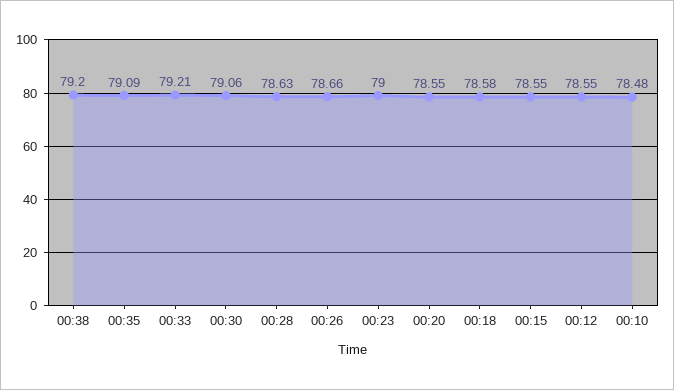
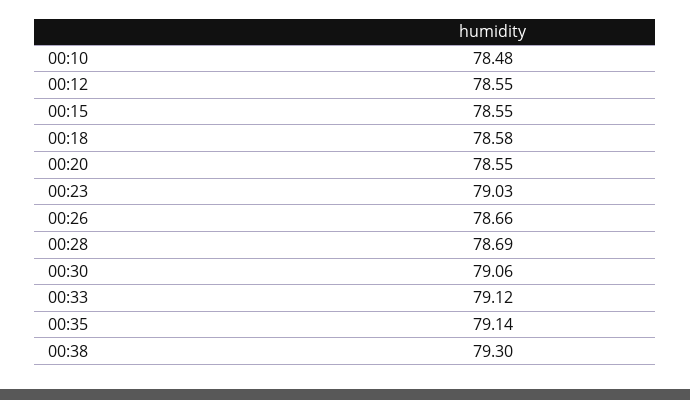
  {
-   "00:38": 79.2,
+   "00:38": 79.3,
-   "00:35": 79.09,
+   "00:35": 79.14,
-   "00:33": 79.21,
+   "00:33": 79.12,
    "00:30": 79.06,
-   "00:28": 78.63,
+   "00:28": 78.69,
    "00:26": 78.66,
-   "00:23": 79,
+   "00:23": 79.03,
    "00:20": 78.55,
    "00:18": 78.58,
    "00:15": 78.55,
    "00:12": 78.55,
    "00:10": 78.48
  }

